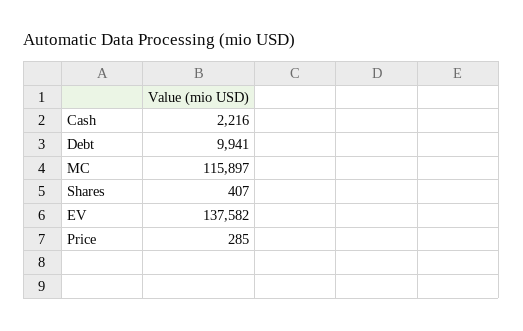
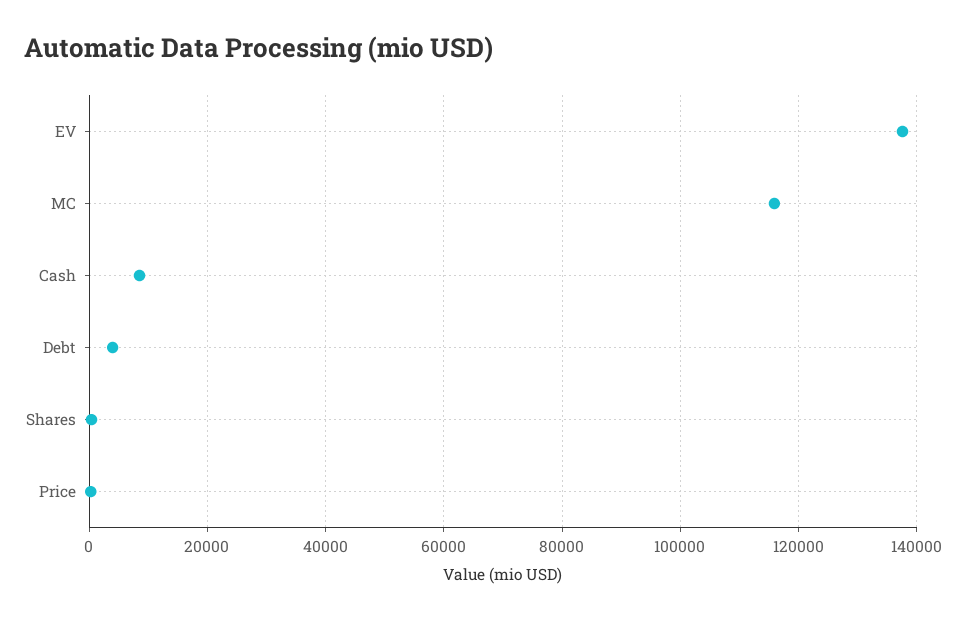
  {
-   "Cash": 2216,
+   "Cash": 8000,
-   "Debt": 9941,
+   "Debt": 4000,
    "MC": 115897,
    "Shares": 407,
    "EV": 137582,
    "Price": 285
  }

